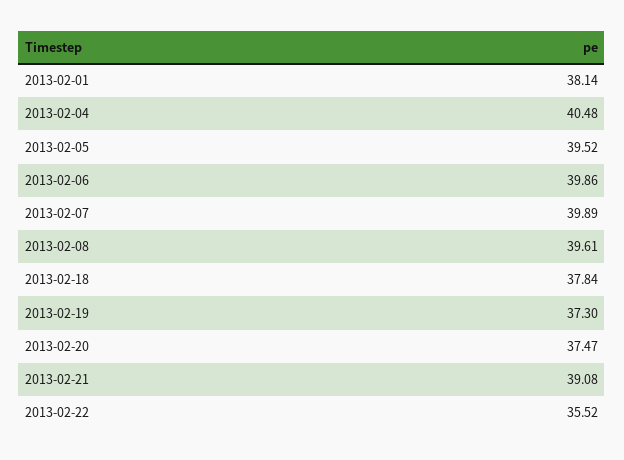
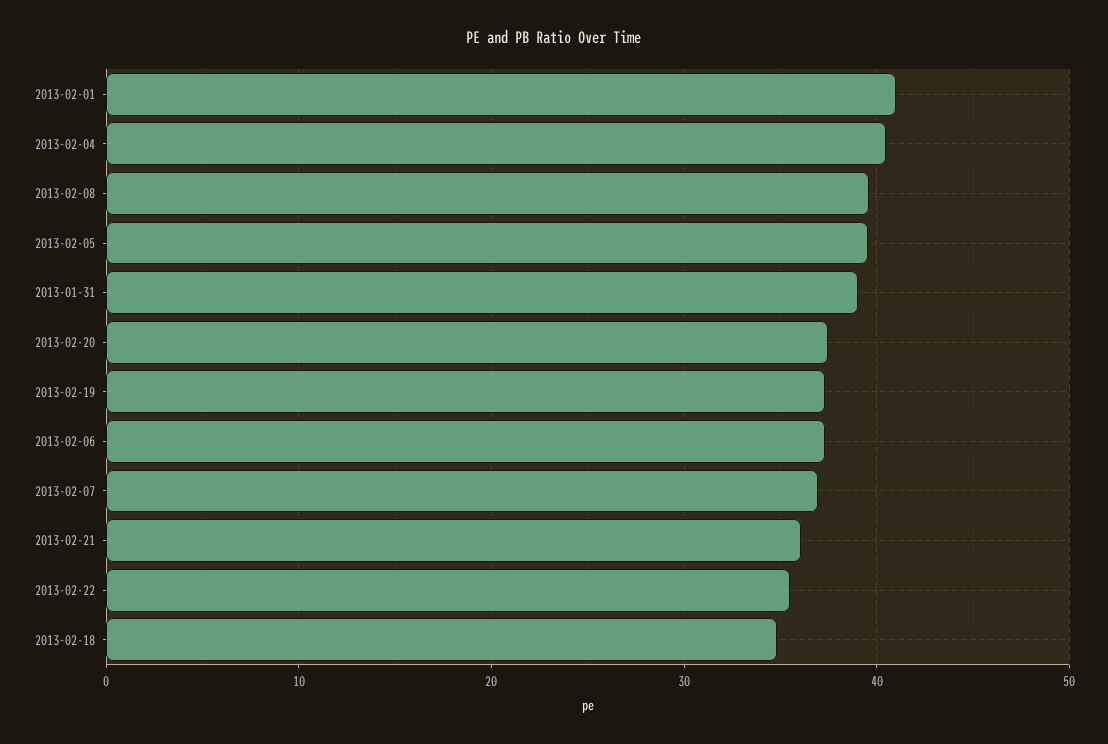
  {
-   "2013-02-01": 38.14,
+   "2013-02-01": 41,
    "2013-02-04": 40.48,
    "2013-02-05": 39.52,
-   "2013-02-06": 39.86,
+   "2013-02-06": 37,
-   "2013-02-07": 39.89,
+   "2013-02-07": 37,
    "2013-02-08": 39.61,
-   "2013-02-18": 37.84,
+   "2013-02-18": 35,
    "2013-02-19": 37.3,
    "2013-02-20": 37.47,
-   "2013-02-21": 39.08,
+   "2013-02-21": 36,
-   "2013-02-22": 35.52
+   "2013-02-22": 35.52,
+   "2013-01-31": 39
  }

